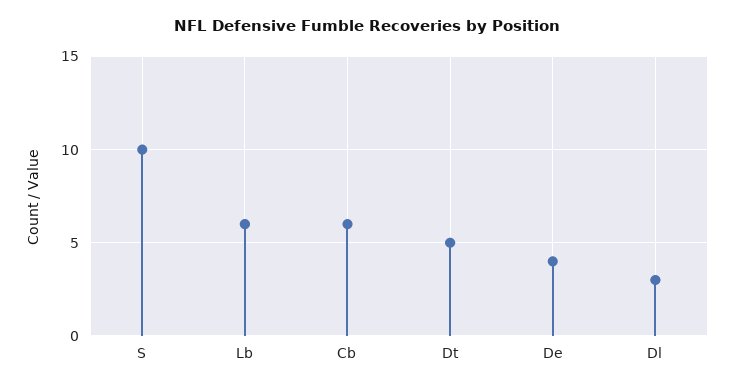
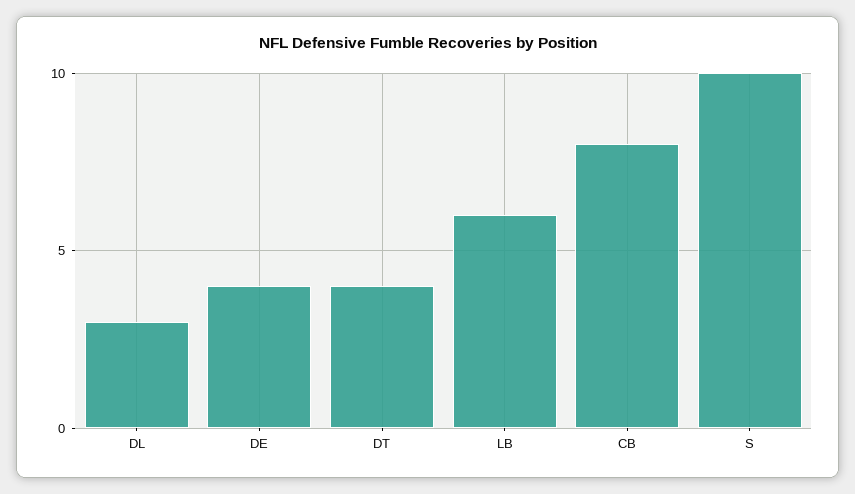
  {
    "S": 10,
    "Lb": 6,
-   "Cb": 6,
+   "Cb": 8,
-   "Dt": 5,
+   "Dt": 4,
    "De": 4,
    "Dl": 3
  }

